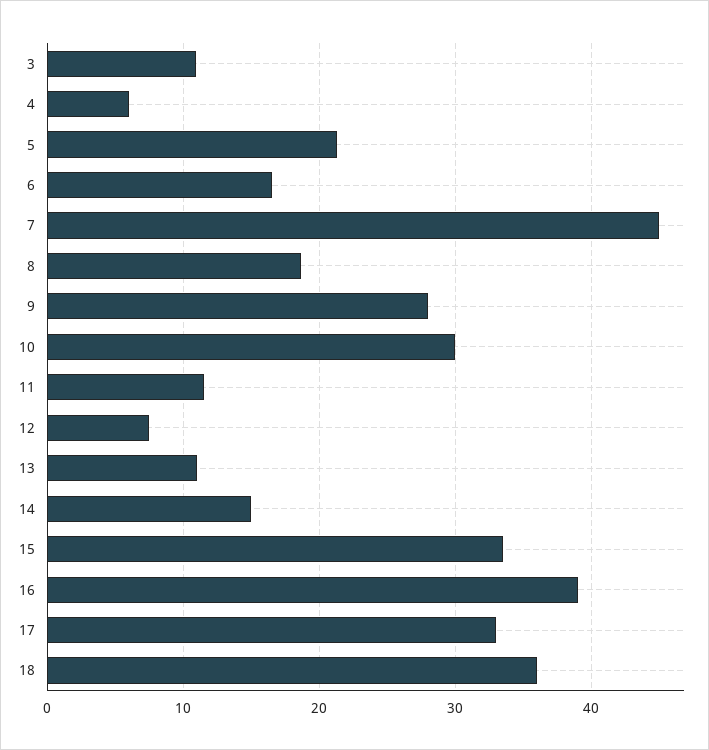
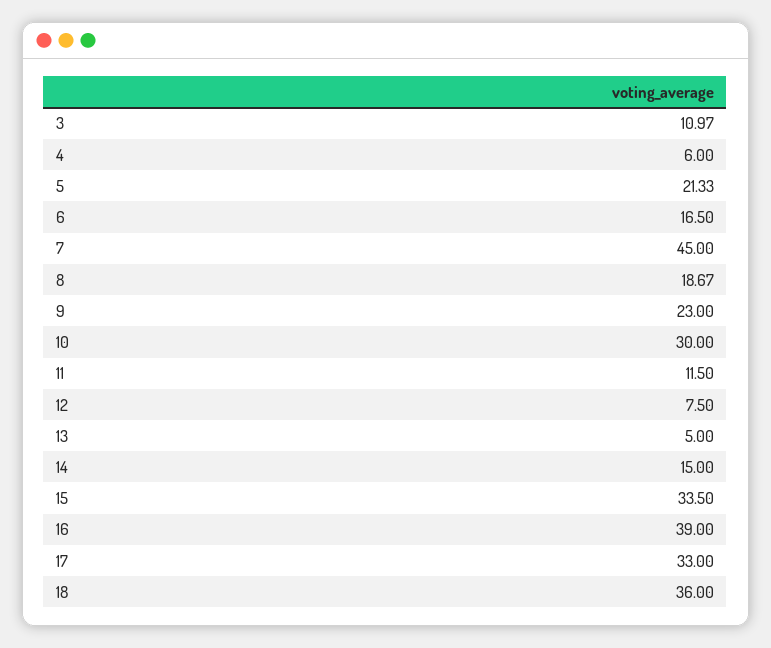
  {
    "3": 10.97,
    "4": 6,
    "5": 21.33,
    "6": 16.5,
    "7": 45,
    "8": 18.67,
-   "9": 28,
+   "9": 23,
    "10": 30,
    "11": 11.5,
    "12": 7.5,
-   "13": 11,
+   "13": 5,
    "14": 15,
    "15": 33.5,
    "16": 39,
    "17": 33,
    "18": 36
  }

